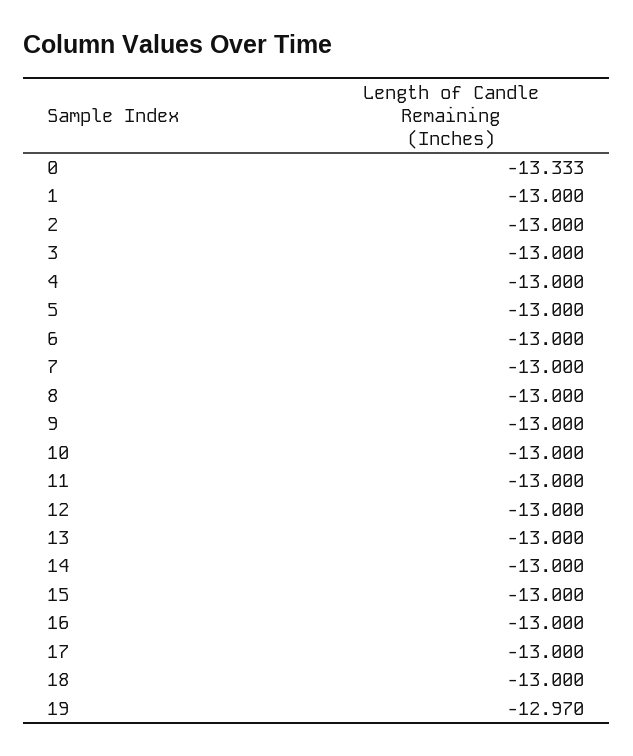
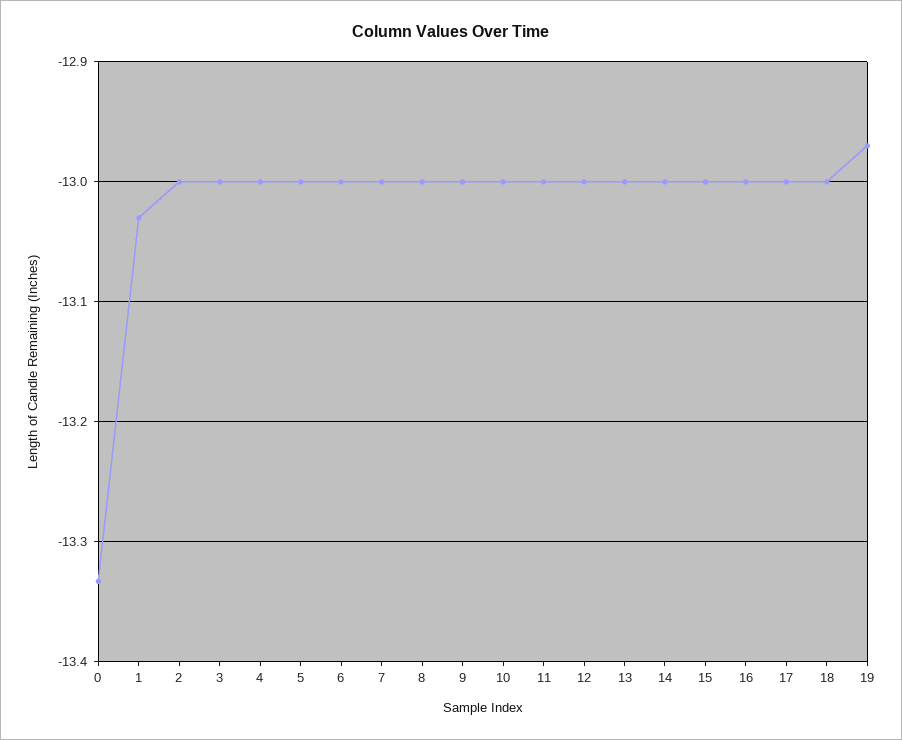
  {
    "0": -13.333,
-   "1": -13,
+   "1": -13.03,
    "2": -13,
    "3": -13,
    "4": -13,
    "5": -13,
    "6": -13,
    "7": -13,
    "8": -13,
    "9": -13,
    "10": -13,
    "11": -13,
    "12": -13,
    "13": -13,
    "14": -13,
    "15": -13,
    "16": -13,
    "17": -13,
    "18": -13,
    "19": -12.97
  }

